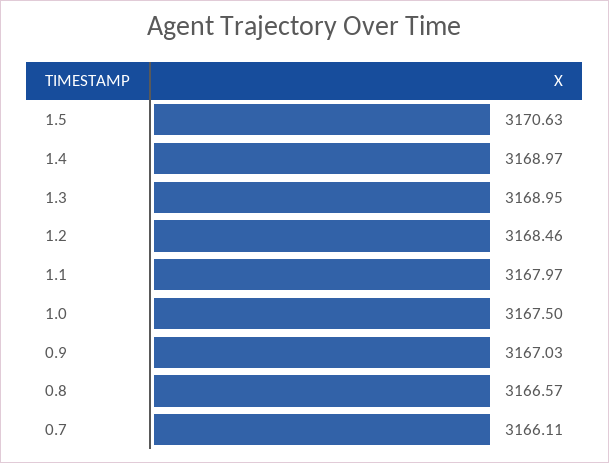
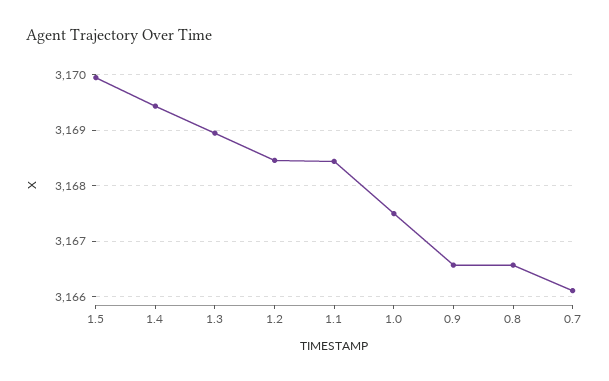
  {
-   "1.5": 3170.63,
+   "1.5": 3170,
-   "1.4": 3168.97,
+   "1.4": 3169.4,
    "1.3": 3168.95,
    "1.2": 3168.46,
-   "1.1": 3167.97,
+   "1.1": 3168.4,
    "1.0": 3167.5,
-   "0.9": 3167.03,
+   "0.9": 3166.6,
    "0.8": 3166.57,
    "0.7": 3166.11
  }

